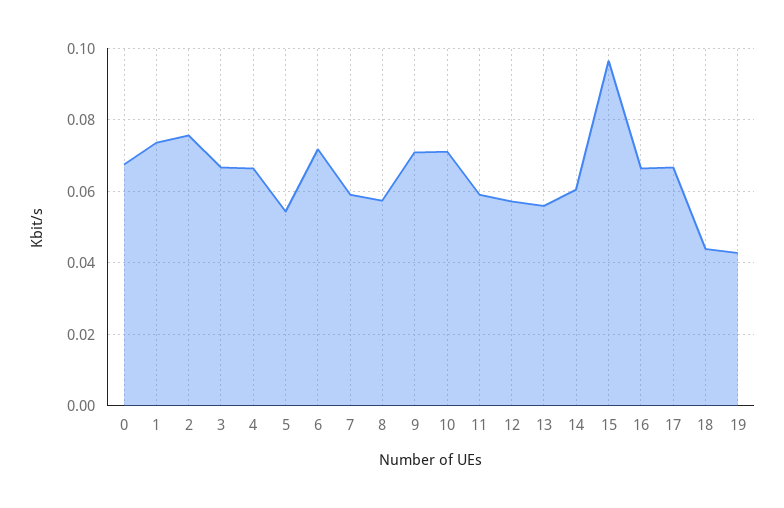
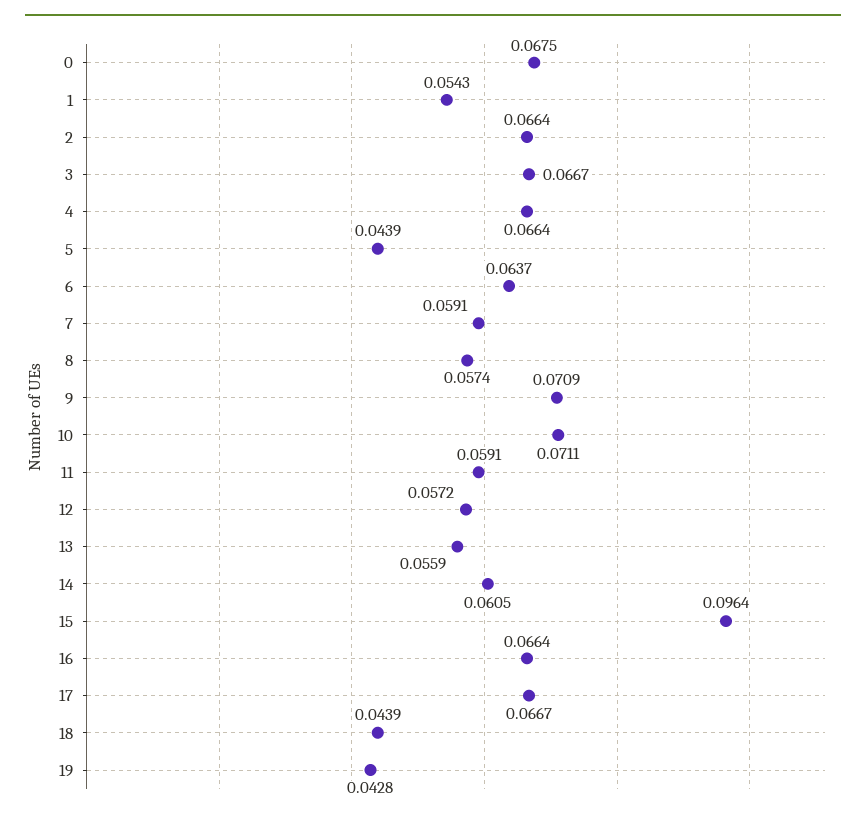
  {
    "0": 0.0675,
-   "1": 0.074,
+   "1": 0.0543,
-   "2": 0.076,
+   "2": 0.0664,
    "3": 0.0667,
    "4": 0.0664,
-   "5": 0.054,
+   "5": 0.0439,
-   "6": 0.072,
+   "6": 0.0637,
    "7": 0.0591,
    "8": 0.0574,
    "9": 0.0709,
    "10": 0.0711,
    "11": 0.0591,
    "12": 0.0572,
    "13": 0.0559,
    "14": 0.0605,
    "15": 0.0964,
    "16": 0.0664,
    "17": 0.0667,
    "18": 0.0439,
    "19": 0.0428
  }

